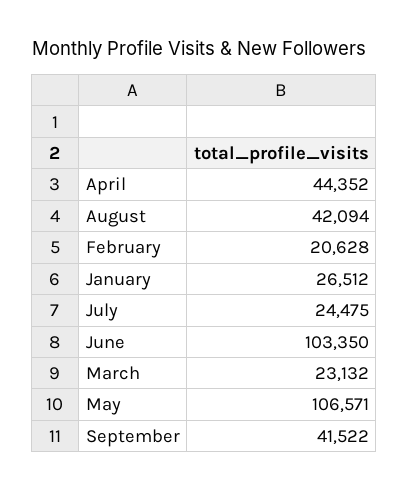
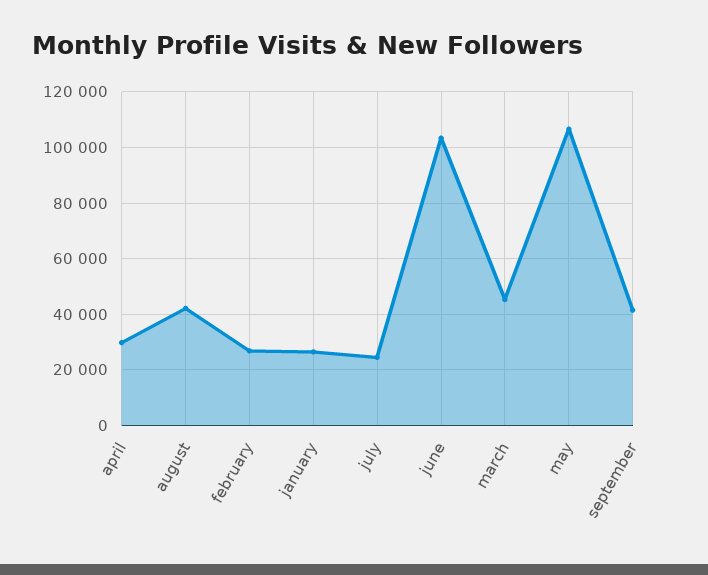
  {
-   "April": 44352,
+   "April": 30000,
    "August": 42094,
-   "February": 20628,
+   "February": 27500,
    "January": 26512,
    "July": 24475,
    "June": 103350,
-   "March": 23132,
+   "March": 45000,
    "May": 106571,
    "September": 41522
  }

